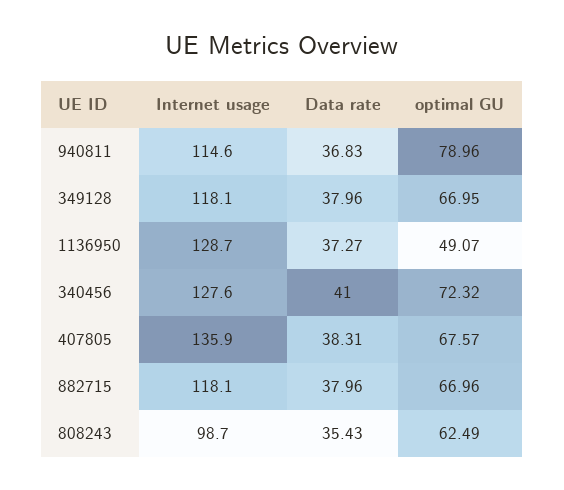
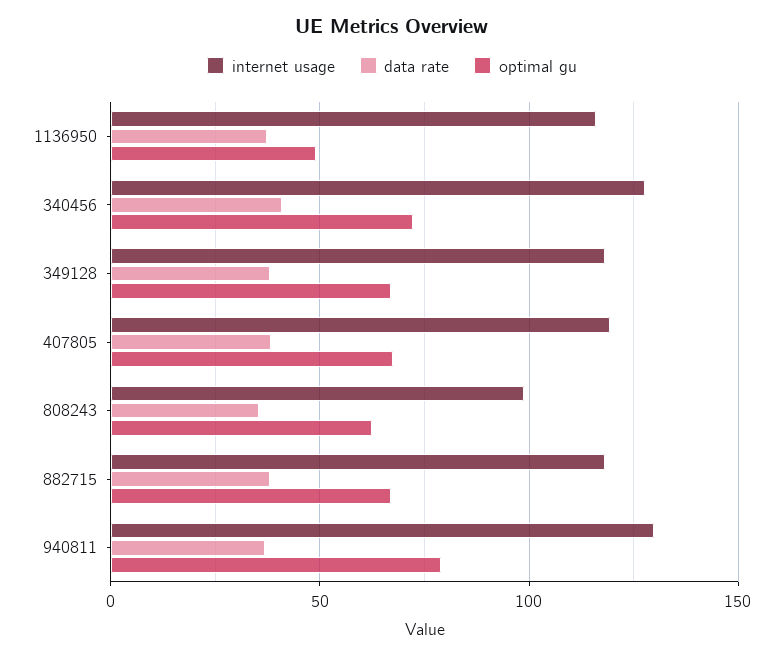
  {
    "Internet usage": {
-     "940811": 114.6,
+     "940811": 130,
      "349128": 118.1,
-     "1136950": 128.7,
+     "1136950": 115,
      "340456": 127.6,
-     "407805": 135.9,
+     "407805": 120,
      "882715": 118.1,
      "808243": 98.7
    },
    "Data rate": {
      "940811": 36.83,
      "349128": 37.96,
      "1136950": 37.27,
      "340456": 41,
      "407805": 38.31,
      "882715": 37.96,
      "808243": 35.43
    },
    "optimal GU": {
      "940811": 78.96,
      "349128": 66.95,
      "1136950": 49.07,
      "340456": 72.32,
      "407805": 67.57,
      "882715": 66.96,
      "808243": 62.49
    }
  }

